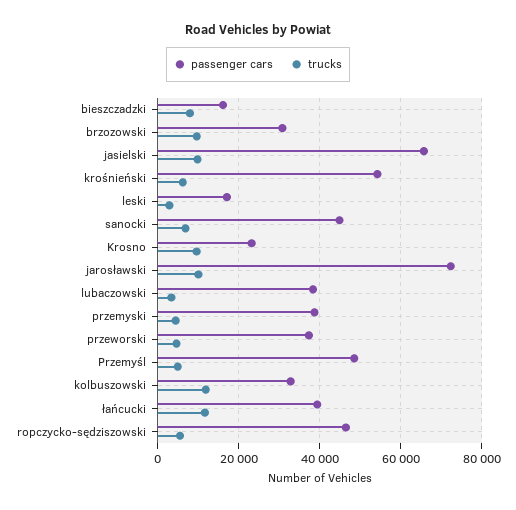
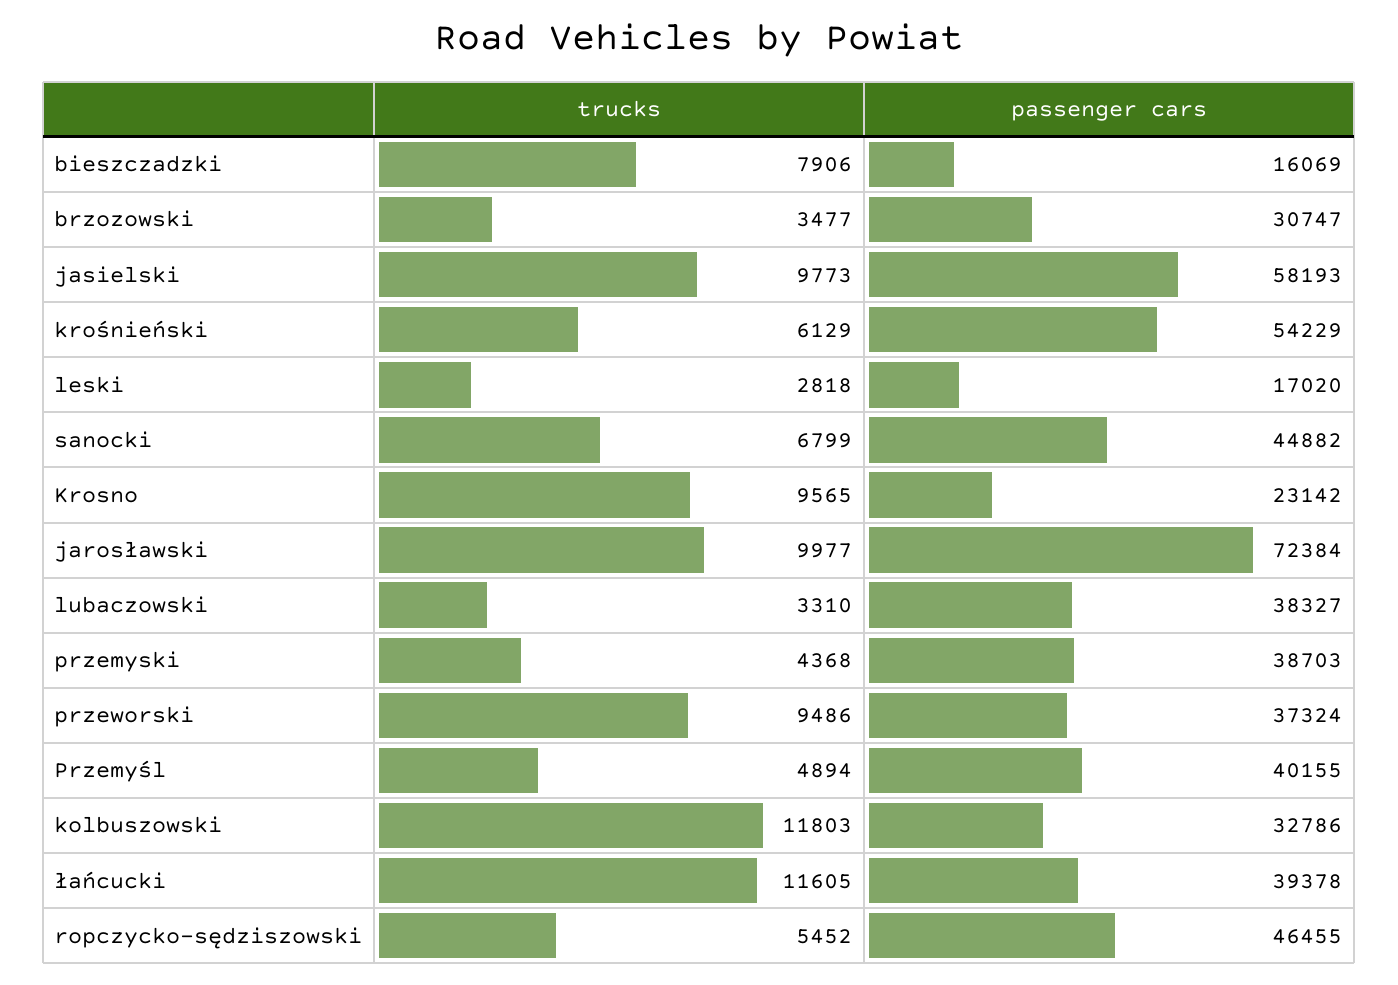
  {
    "passenger cars": {
      "bieszczadzki": 16069,
      "brzozowski": 30747,
-     "jasielski": 66000,
+     "jasielski": 58193,
      "krośnieński": 54229,
      "leski": 17020,
      "sanocki": 44882,
      "Krosno": 23142,
      "jarosławski": 72384,
      "lubaczowski": 38327,
      "przemyski": 38703,
      "przeworski": 37324,
-     "Przemyśl": 48000,
+     "Przemyśl": 40155,
      "kolbuszowski": 32786,
      "łańcucki": 39378,
      "ropczycko-sędziszowski": 46455
    },
    "trucks": {
      "bieszczadzki": 7906,
-     "brzozowski": 10000,
+     "brzozowski": 3477,
      "jasielski": 9773,
      "krośnieński": 6129,
      "leski": 2818,
      "sanocki": 6799,
      "Krosno": 9565,
      "jarosławski": 9977,
      "lubaczowski": 3310,
      "przemyski": 4368,
-     "przeworski": 4000,
+     "przeworski": 9486,
      "Przemyśl": 4894,
      "kolbuszowski": 11803,
      "łańcucki": 11605,
      "ropczycko-sędziszowski": 5452
    }
  }

